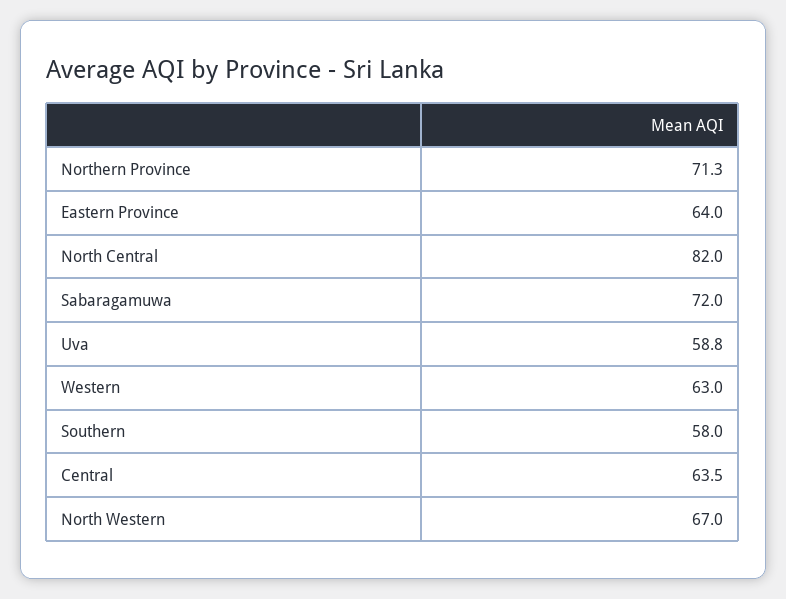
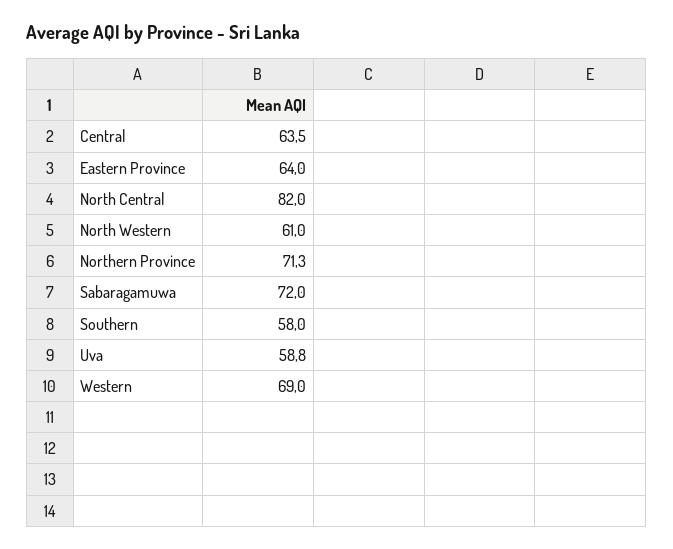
  {
    "Northern Province": 71.3,
    "Eastern Province": 64,
    "North Central": 82,
    "Sabaragamuwa": 72,
    "Uva": 58.8,
-   "Western": 63,
+   "Western": 69,
    "Southern": 58,
    "Central": 63.5,
-   "North Western": 67
+   "North Western": 61
  }

